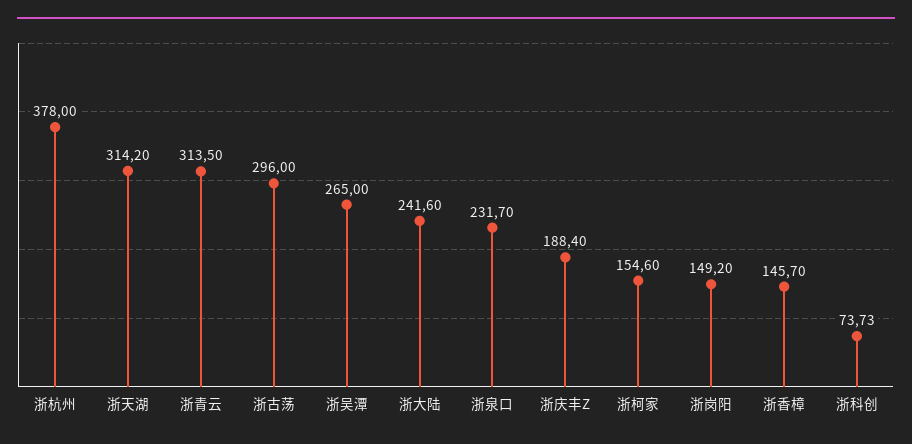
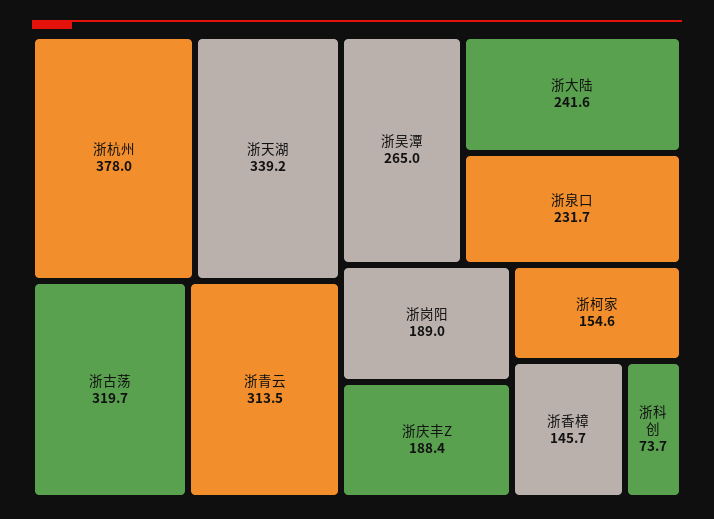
  {
    "浙杭州": 378,
-   "浙天湖": 314.2,
+   "浙天湖": 339.2,
    "浙青云": 313.5,
-   "浙古荡": 296,
+   "浙古荡": 319.7,
    "浙吴潭": 265,
    "浙大陆": 241.6,
    "浙泉口": 231.7,
    "浙庆丰Z": 188.4,
    "浙柯家": 154.6,
-   "浙岗阳": 149.2,
+   "浙岗阳": 189,
    "浙香樟": 145.7,
    "浙科创": 73.73
  }

